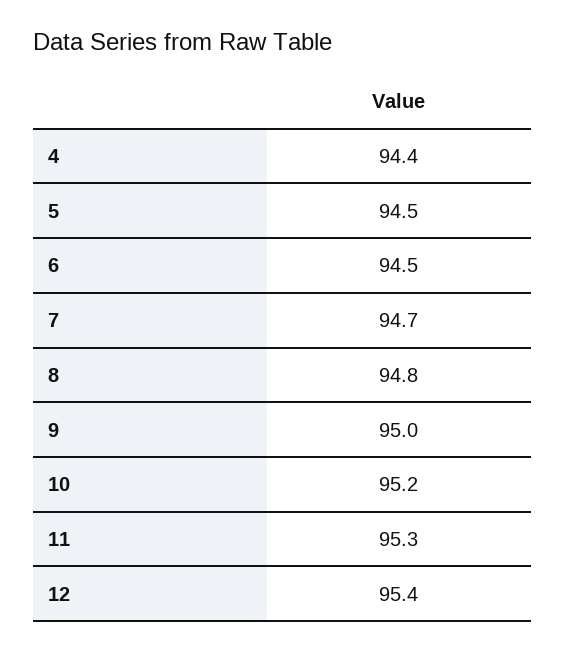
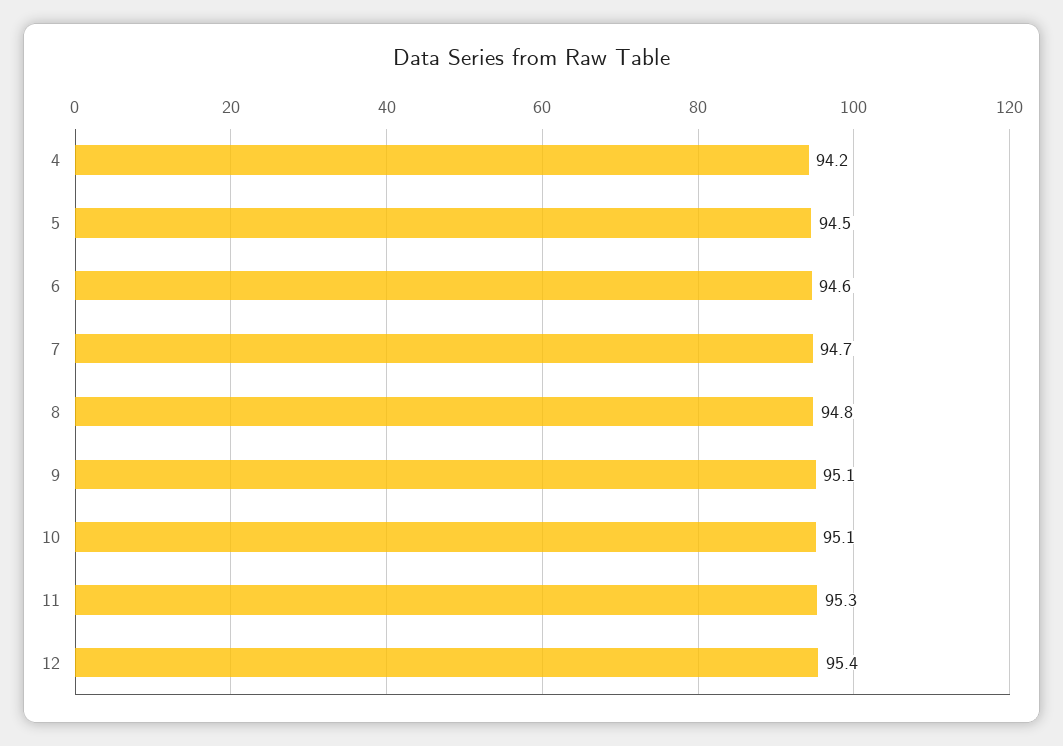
  {
-   "4": 94.4,
+   "4": 94.2,
    "5": 94.5,
-   "6": 94.5,
+   "6": 94.6,
    "7": 94.7,
    "8": 94.8,
-   "9": 95,
+   "9": 95.1,
-   "10": 95.2,
+   "10": 95.1,
    "11": 95.3,
    "12": 95.4
  }

